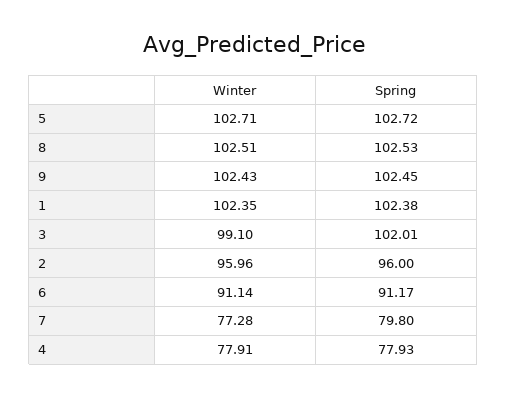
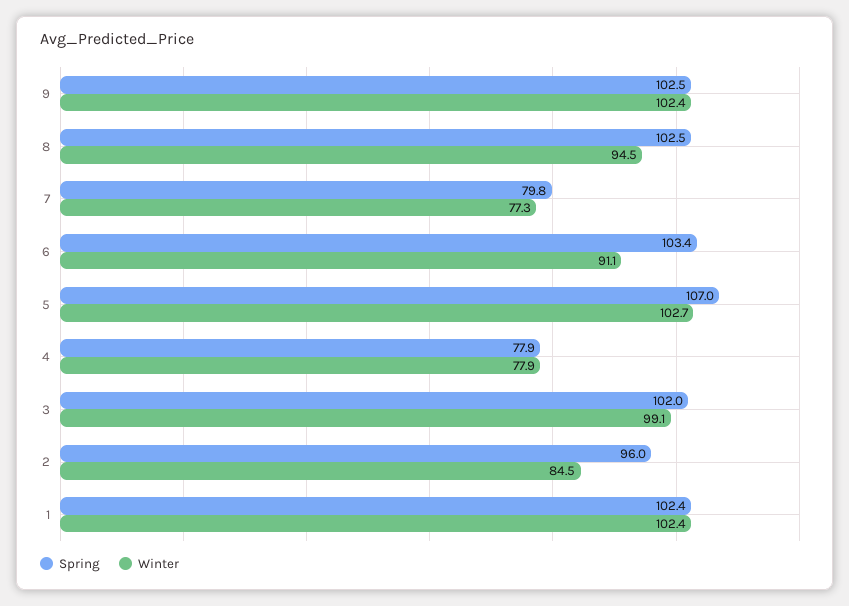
  {
    "Winter": {
      "5": 102.71,
-     "8": 102.51,
+     "8": 94.5,
      "9": 102.43,
      "1": 102.35,
      "3": 99.1,
-     "2": 95.96,
+     "2": 84.5,
      "6": 91.14,
      "7": 77.28,
      "4": 77.91
    },
    "Spring": {
-     "5": 102.72,
+     "5": 107,
      "8": 102.53,
      "9": 102.45,
      "1": 102.38,
      "3": 102.01,
      "2": 96,
-     "6": 91.17,
+     "6": 103.4,
      "7": 79.8,
      "4": 77.93
    }
  }

